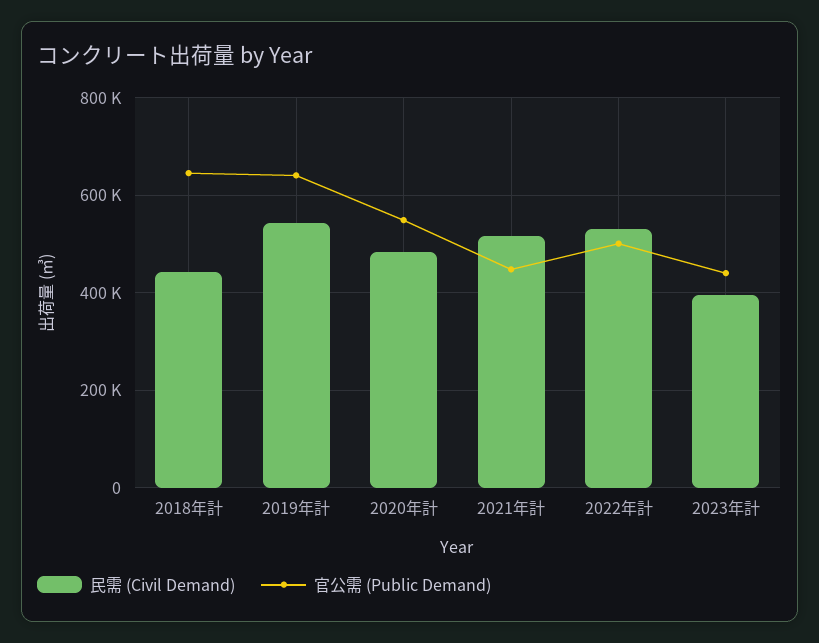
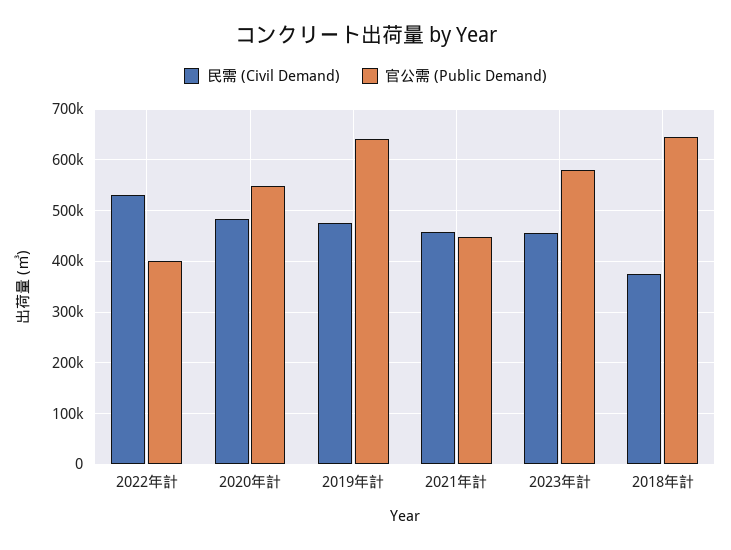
  {
    "民需 (Civil Demand)": {
-     "2018年計": 440000,
+     "2018年計": 380000,
-     "2019年計": 540000,
+     "2019年計": 480000,
      "2020年計": 480000,
-     "2021年計": 520000,
+     "2021年計": 460000,
      "2022年計": 540000,
-     "2023年計": 400000
+     "2023年計": 460000
    },
    "官公需 (Public Demand)": {
      "2018年計": 640000,
      "2019年計": 640000,
      "2020年計": 540000,
      "2021年計": 440000,
-     "2022年計": 500000,
+     "2022年計": 400000,
-     "2023年計": 440000
+     "2023年計": 580000
    }
  }

